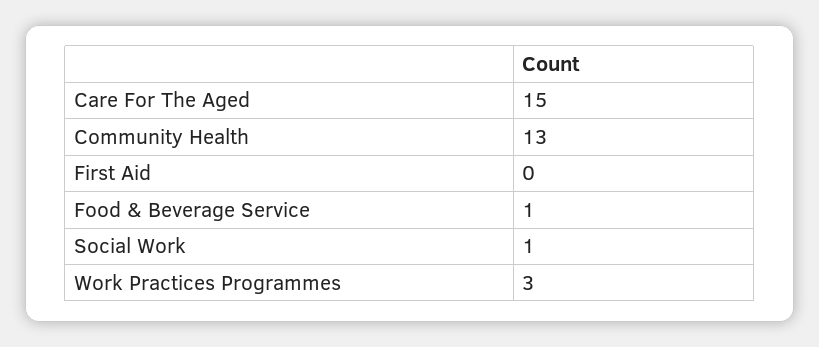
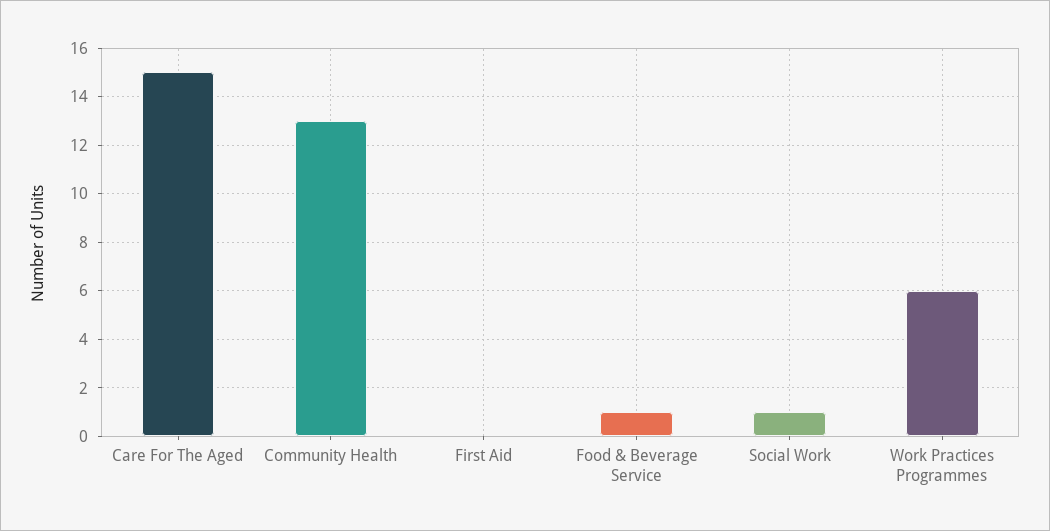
  {
    "Care For The Aged": 15,
    "Community Health": 13,
    "First Aid": 0,
    "Food & Beverage Service": 1,
    "Social Work": 1,
-   "Work Practices Programmes": 3
+   "Work Practices Programmes": 6
  }

